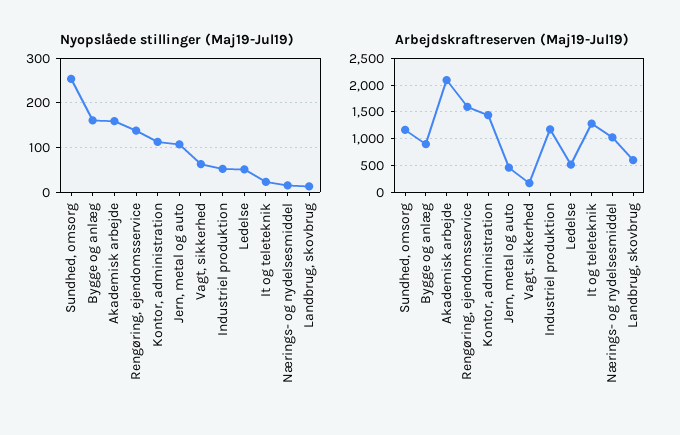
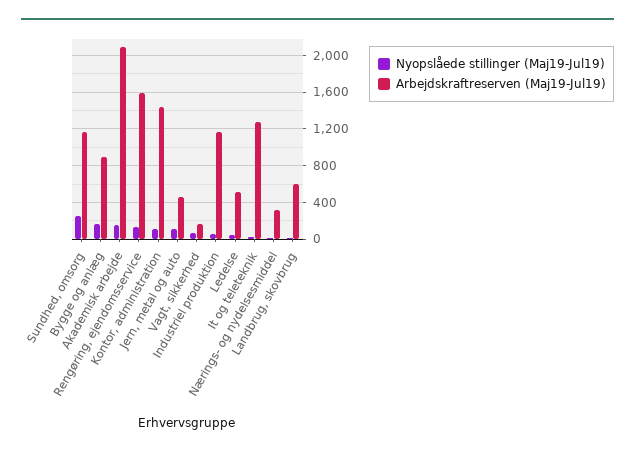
  {
    "Nyopslåede stillinger (Maj19-Jul19)": {
      "Sundhed, omsorg": 260,
      "Bygge og anlæg": 160,
      "Akademisk arbejde": 160,
      "Rengøring, ejendomsservice": 140,
      "Kontor, administration": 120,
      "Jern, metal og auto": 100,
      "Vagt, sikkerhed": 60,
      "Industriel produktion": 60,
      "Ledelse": 60,
      "It og teleteknik": 20,
      "Nærings- og nydelsesmiddel": 20,
      "Landbrug, skovbrug": 20
    },
    "Arbejdskraftreserven (Maj19-Jul19)": {
      "Sundhed, omsorg": 1200,
      "Bygge og anlæg": 900,
      "Akademisk arbejde": 2100,
      "Rengøring, ejendomsservice": 1600,
      "Kontor, administration": 1400,
      "Jern, metal og auto": 500,
      "Vagt, sikkerhed": 200,
      "Industriel produktion": 1200,
      "Ledelse": 500,
      "It og teleteknik": 1300,
-     "Nærings- og nydelsesmiddel": 1000,
+     "Nærings- og nydelsesmiddel": 300,
      "Landbrug, skovbrug": 600
    }
  }

